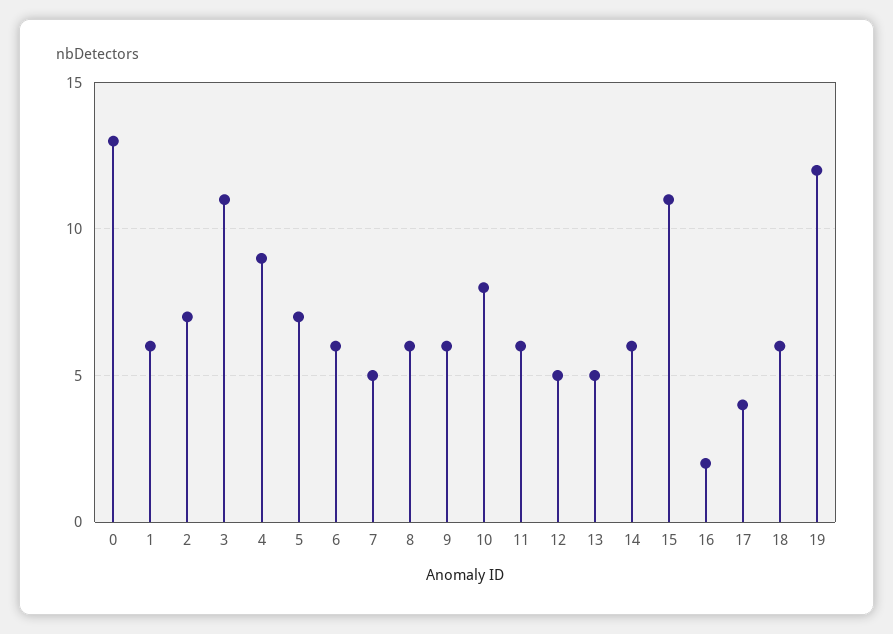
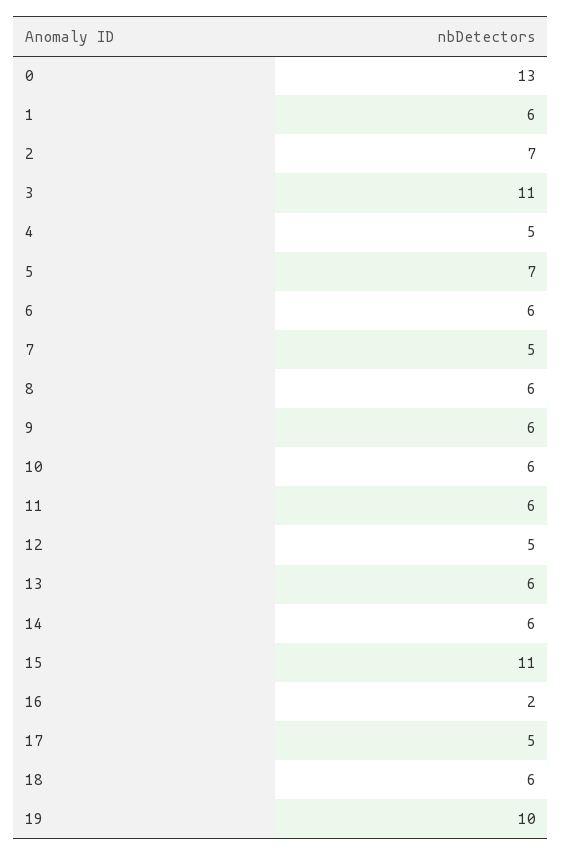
  {
    "0": 13,
    "1": 6,
    "2": 7,
    "3": 11,
-   "4": 9,
+   "4": 5,
    "5": 7,
    "6": 6,
    "7": 5,
    "8": 6,
    "9": 6,
-   "10": 8,
+   "10": 6,
    "11": 6,
    "12": 5,
-   "13": 5,
+   "13": 6,
    "14": 6,
    "15": 11,
    "16": 2,
-   "17": 4,
+   "17": 5,
    "18": 6,
-   "19": 12
+   "19": 10
  }

